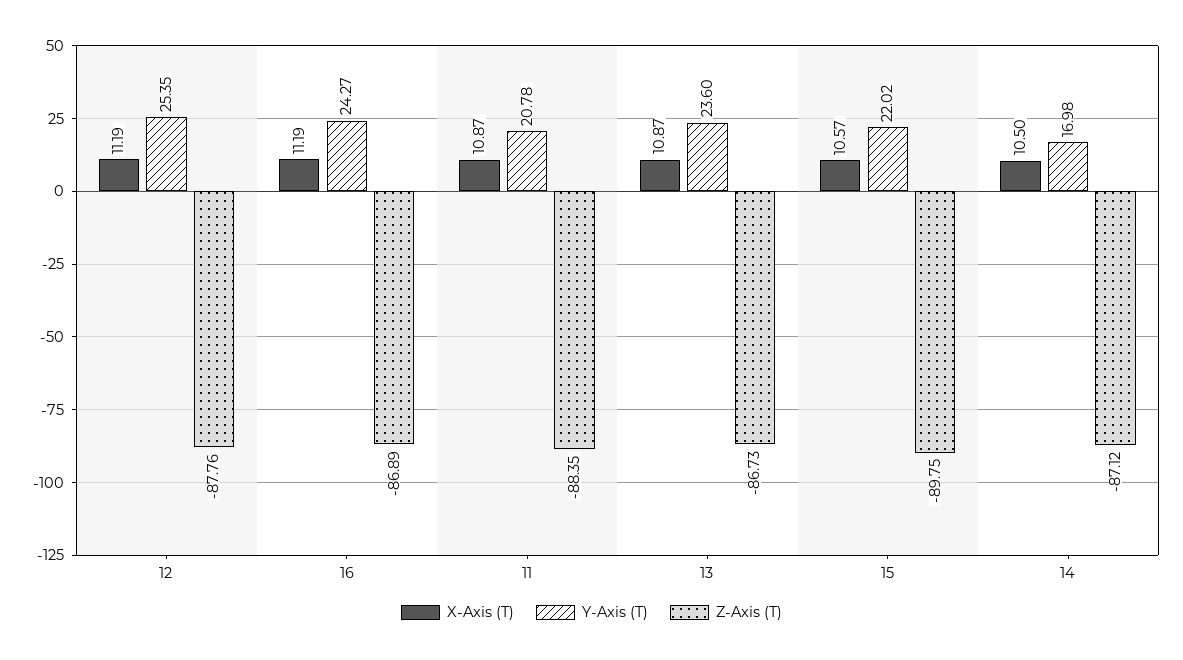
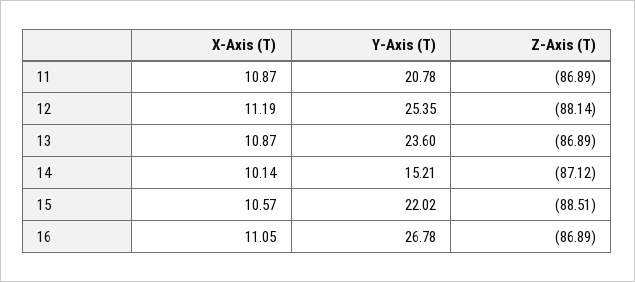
  {
    "X-Axis (T)": {
      "12": 11.19,
-     "16": 11.19,
+     "16": 11.05,
      "11": 10.87,
      "13": 10.87,
      "15": 10.57,
-     "14": 10.5
+     "14": 10.14
    },
    "Y-Axis (T)": {
      "12": 25.35,
-     "16": 24.27,
+     "16": 26.78,
      "11": 20.78,
      "13": 23.6,
      "15": 22.02,
-     "14": 16.98
+     "14": 15.21
    },
    "Z-Axis (T)": {
-     "12": -87.76,
+     "12": -88.14,
      "16": -86.89,
-     "11": -88.35,
+     "11": -86.89,
-     "13": -86.73,
+     "13": -86.89,
-     "15": -89.75,
+     "15": -88.51,
      "14": -87.12
    }
  }

